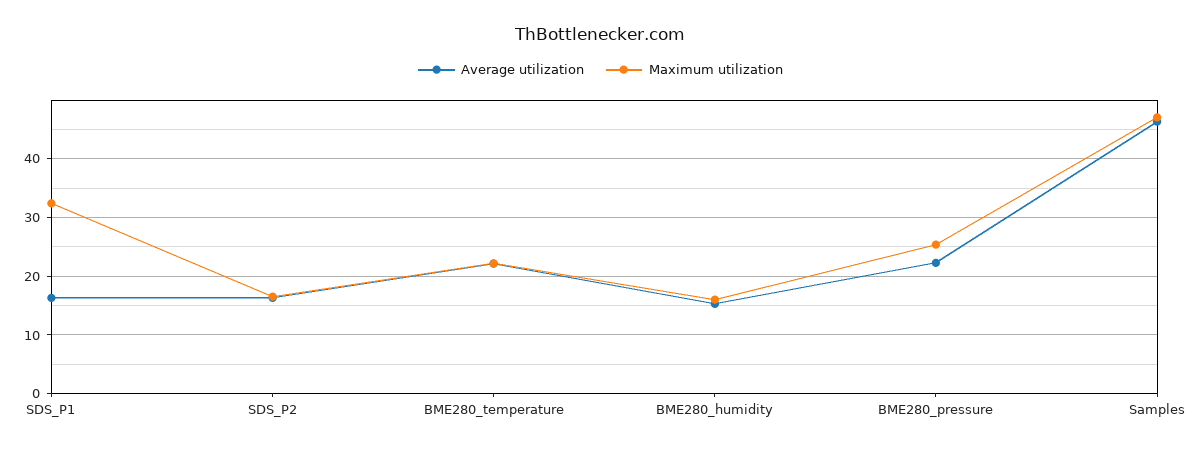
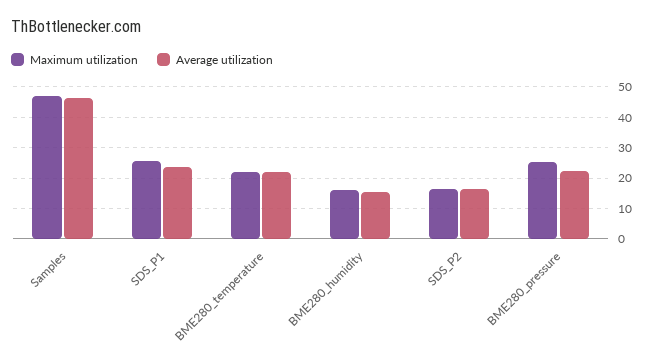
  {
    "Average utilization": {
-     "SDS_P1": 16,
+     "SDS_P1": 24,
      "SDS_P2": 16,
      "BME280_temperature": 22,
      "BME280_humidity": 16,
      "BME280_pressure": 22,
      "Samples": 46
    },
    "Maximum utilization": {
-     "SDS_P1": 32,
+     "SDS_P1": 26,
      "SDS_P2": 16,
      "BME280_temperature": 22,
      "BME280_humidity": 16,
      "BME280_pressure": 26,
      "Samples": 48
    }
  }

